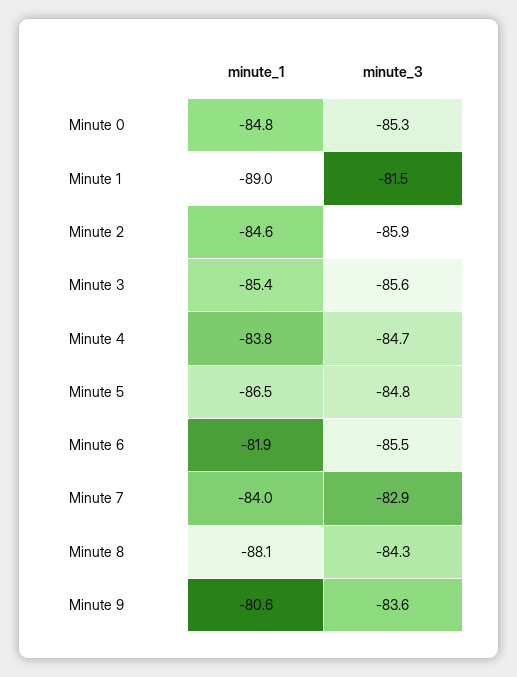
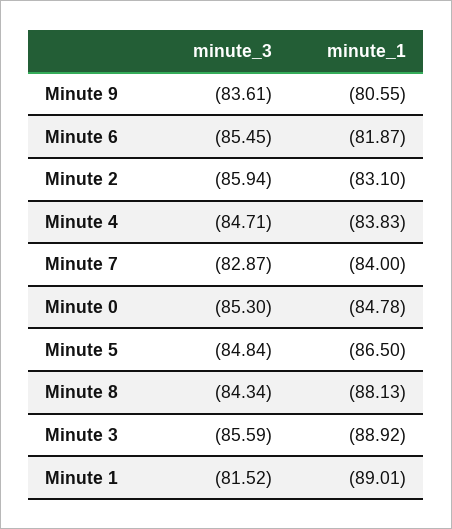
  {
    "minute_1": {
      "Minute 0": -84.78,
      "Minute 1": -89.01,
-     "Minute 2": -84.6,
+     "Minute 2": -83.1,
-     "Minute 3": -85.4,
+     "Minute 3": -88.92,
      "Minute 4": -83.83,
      "Minute 5": -86.5,
      "Minute 6": -81.87,
      "Minute 7": -84,
      "Minute 8": -88.13,
      "Minute 9": -80.55
    },
    "minute_3": {
      "Minute 0": -85.3,
      "Minute 1": -81.52,
      "Minute 2": -85.94,
      "Minute 3": -85.59,
      "Minute 4": -84.71,
      "Minute 5": -84.84,
      "Minute 6": -85.45,
      "Minute 7": -82.87,
      "Minute 8": -84.34,
      "Minute 9": -83.61
    }
  }

